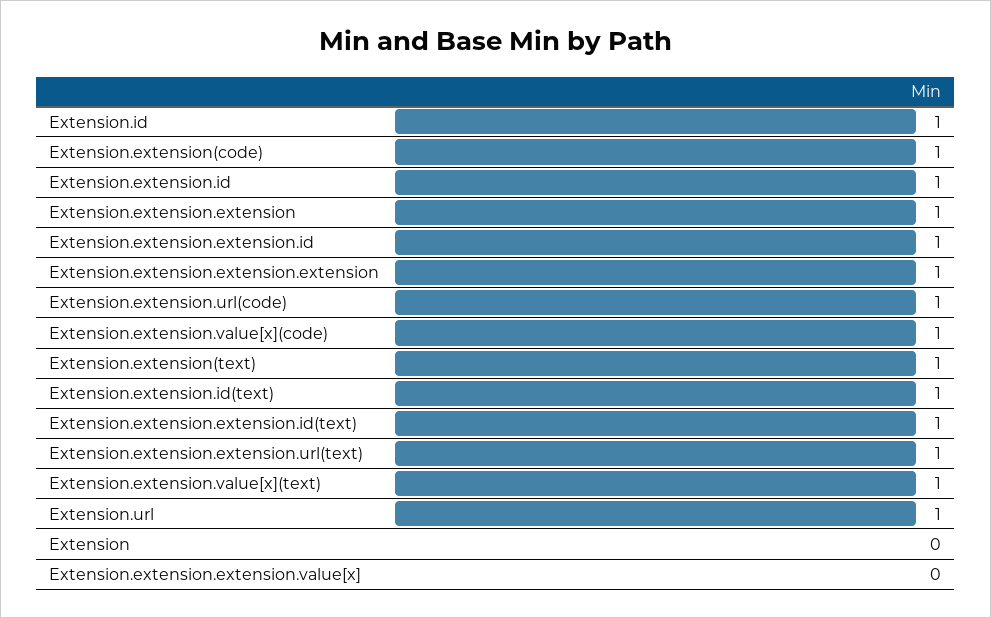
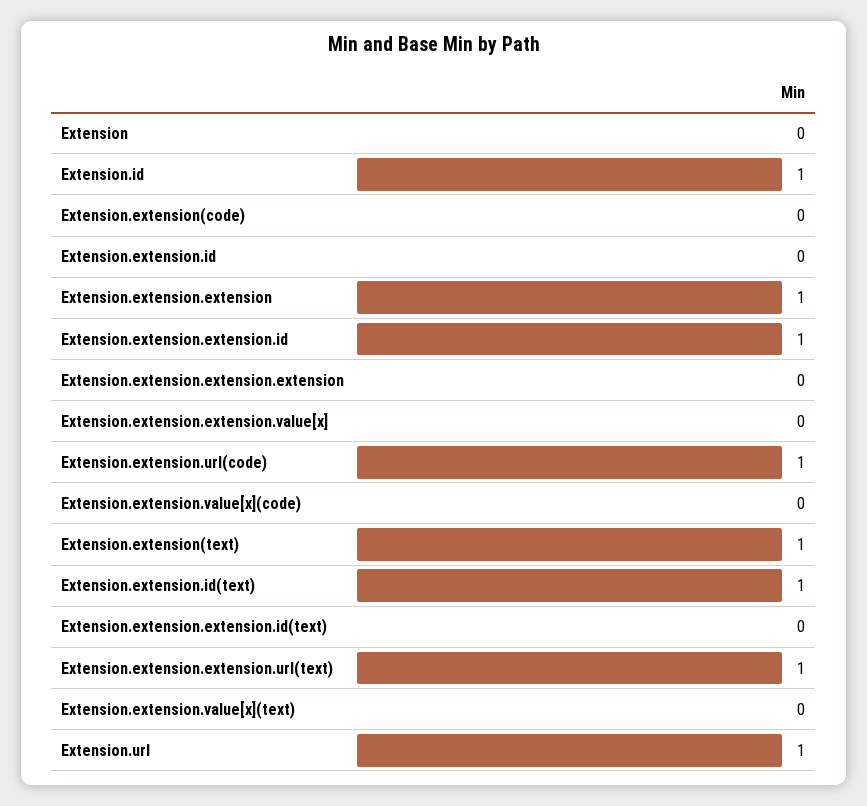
  {
    "Extension.id": 1,
-   "Extension.extension(code)": 1,
+   "Extension.extension(code)": 0,
-   "Extension.extension.id": 1,
+   "Extension.extension.id": 0,
    "Extension.extension.extension": 1,
    "Extension.extension.extension.id": 1,
-   "Extension.extension.extension.extension": 1,
+   "Extension.extension.extension.extension": 0,
    "Extension.extension.url(code)": 1,
-   "Extension.extension.value[x](code)": 1,
+   "Extension.extension.value[x](code)": 0,
    "Extension.extension(text)": 1,
    "Extension.extension.id(text)": 1,
-   "Extension.extension.extension.id(text)": 1,
+   "Extension.extension.extension.id(text)": 0,
    "Extension.extension.extension.url(text)": 1,
-   "Extension.extension.value[x](text)": 1,
+   "Extension.extension.value[x](text)": 0,
    "Extension.url": 1,
    "Extension": 0,
    "Extension.extension.extension.value[x]": 0
  }

